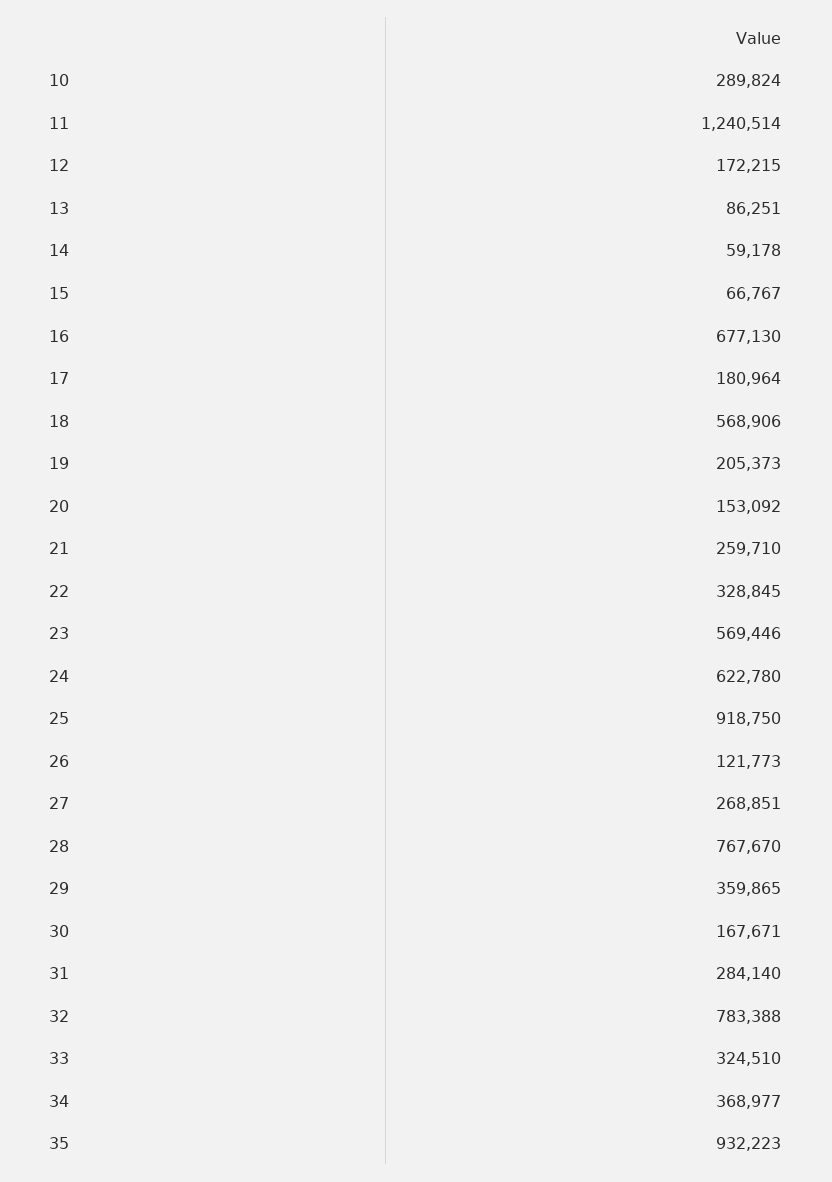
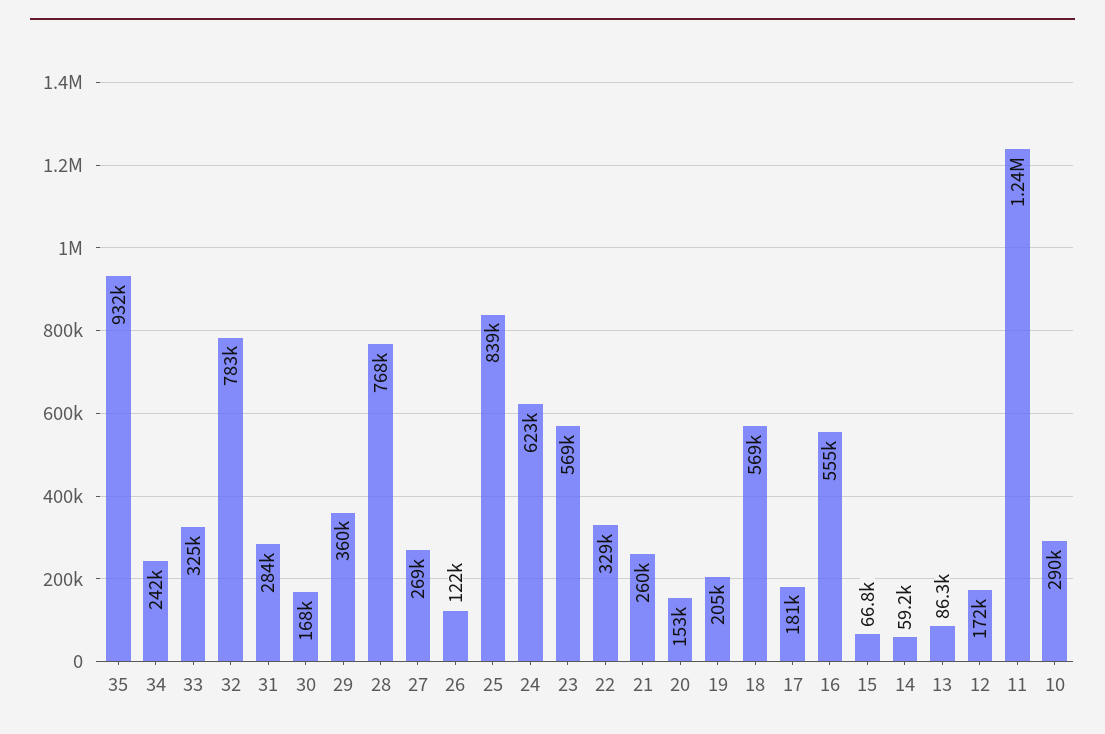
  {
    "10": 289824,
    "11": 1240514,
    "12": 172215,
    "13": 86251,
    "14": 59178,
    "15": 66767,
-   "16": 677130,
+   "16": 555000,
    "17": 180964,
    "18": 568906,
    "19": 205373,
    "20": 153092,
    "21": 259710,
    "22": 328845,
    "23": 569446,
    "24": 622780,
-   "25": 918750,
+   "25": 839000,
    "26": 121773,
    "27": 268851,
    "28": 767670,
    "29": 359865,
    "30": 167671,
    "31": 284140,
    "32": 783388,
    "33": 324510,
-   "34": 368977,
+   "34": 242000,
    "35": 932223
  }

